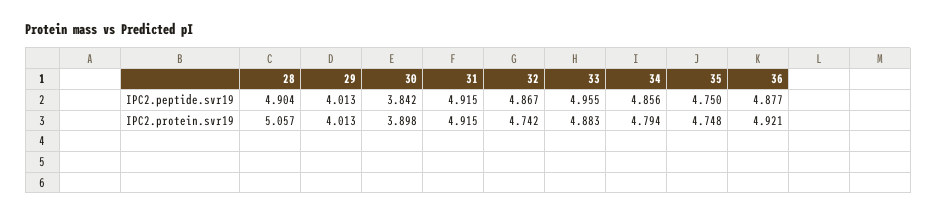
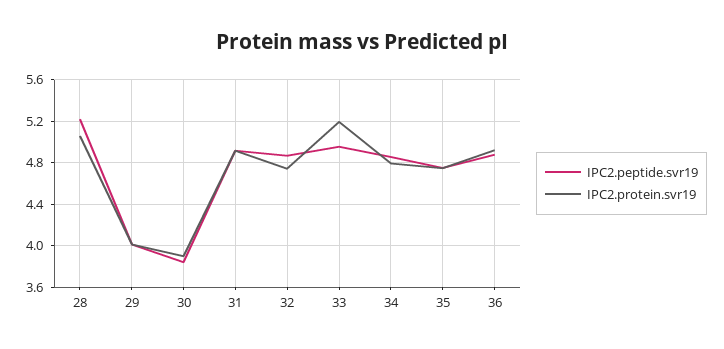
  {
    "IPC2.peptide.svr19": {
-     "28": 4.904,
+     "28": 5.2,
      "29": 4.013,
      "30": 3.842,
      "31": 4.915,
      "32": 4.867,
      "33": 4.955,
      "34": 4.856,
      "35": 4.75,
      "36": 4.877
    },
    "IPC2.protein.svr19": {
      "28": 5.057,
      "29": 4.013,
      "30": 3.898,
      "31": 4.915,
      "32": 4.742,
-     "33": 4.883,
+     "33": 5.2,
      "34": 4.794,
      "35": 4.748,
      "36": 4.921
    }
  }

